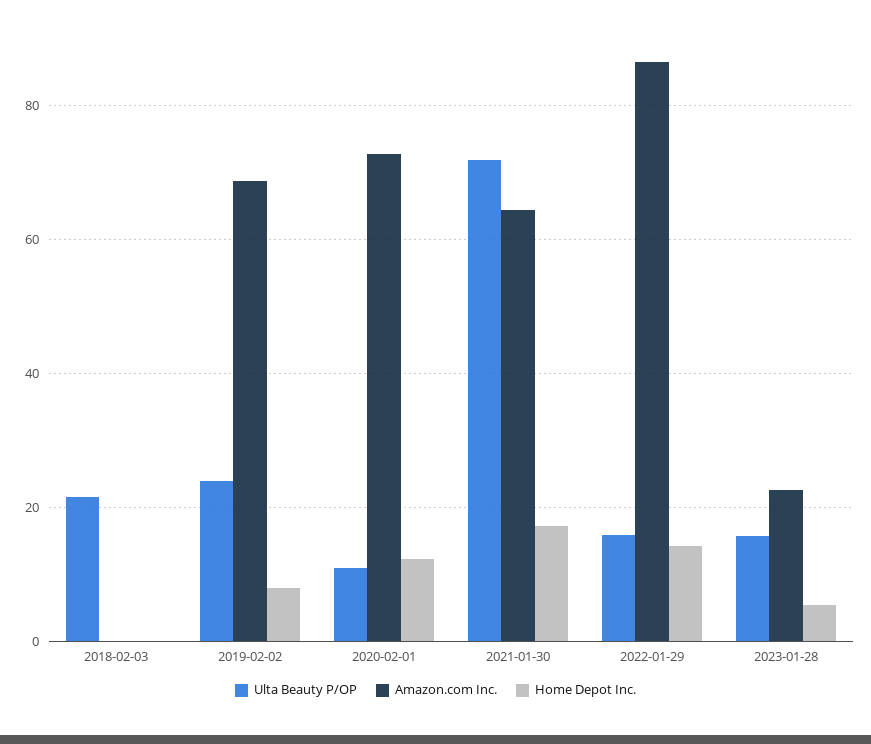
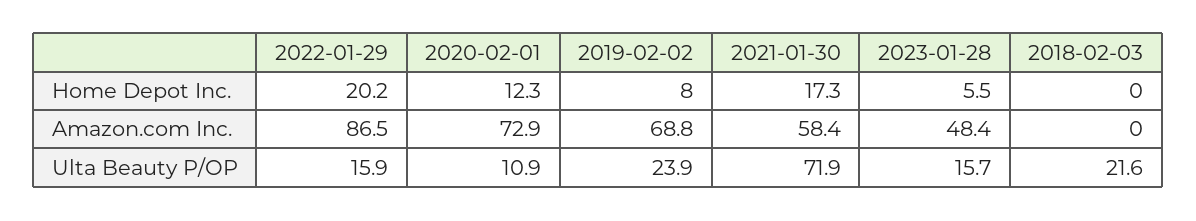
  {
    "Ulta Beauty P/OP": {
      "2018-02-03": 21.6,
      "2019-02-02": 23.9,
      "2020-02-01": 10.9,
      "2021-01-30": 71.9,
      "2022-01-29": 15.9,
      "2023-01-28": 15.7
    },
    "Amazon.com Inc.": {
      "2018-02-03": 0,
      "2019-02-02": 68.8,
      "2020-02-01": 72.9,
-     "2021-01-30": 64,
+     "2021-01-30": 58.4,
      "2022-01-29": 86.5,
-     "2023-01-28": 22
+     "2023-01-28": 48.4
    },
    "Home Depot Inc.": {
      "2018-02-03": 0,
      "2019-02-02": 8,
      "2020-02-01": 12.3,
      "2021-01-30": 17.3,
-     "2022-01-29": 14,
+     "2022-01-29": 20.2,
      "2023-01-28": 5.5
    }
  }

